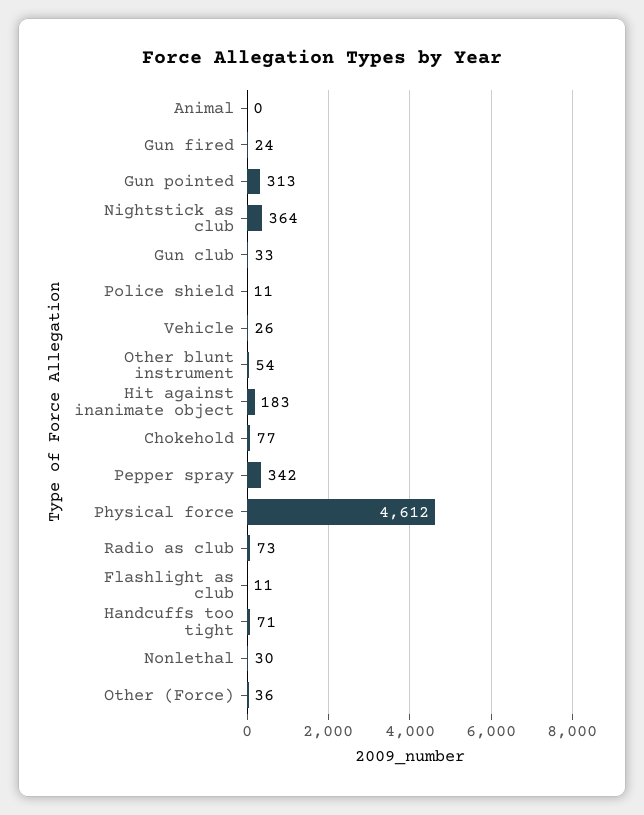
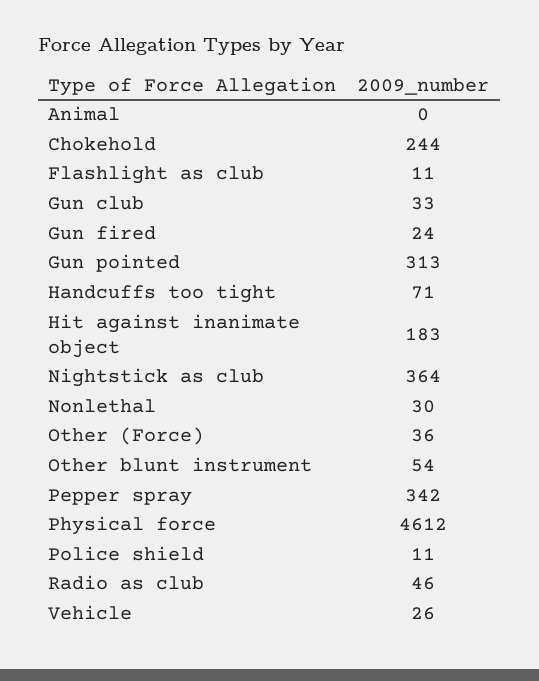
  {
    "Animal": 0,
    "Gun fired": 24,
    "Gun pointed": 313,
    "Nightstick as club": 364,
    "Gun club": 33,
    "Police shield": 11,
    "Vehicle": 26,
    "Other blunt instrument": 54,
    "Hit against inanimate object": 183,
-   "Chokehold": 77,
+   "Chokehold": 244,
    "Pepper spray": 342,
    "Physical force": 4612,
-   "Radio as club": 73,
+   "Radio as club": 46,
    "Flashlight as club": 11,
    "Handcuffs too tight": 71,
    "Nonlethal": 30,
    "Other (Force)": 36
  }

